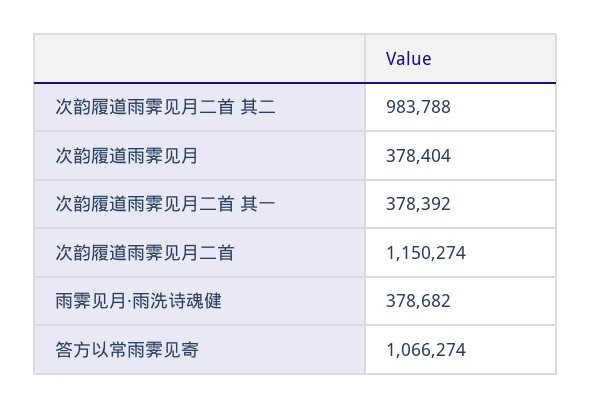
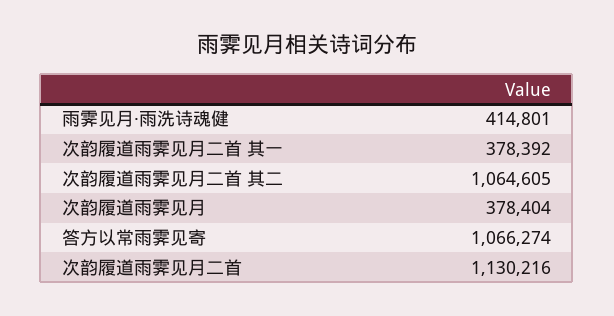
  {
-   "次韵履道雨霁见月二首 其二": 983788,
+   "次韵履道雨霁见月二首 其二": 1064605,
    "次韵履道雨霁见月": 378404,
    "次韵履道雨霁见月二首 其一": 378392,
-   "次韵履道雨霁见月二首": 1150274,
+   "次韵履道雨霁见月二首": 1130216,
-   "雨霁见月·雨洗诗魂健": 378682,
+   "雨霁见月·雨洗诗魂健": 414801,
    "答方以常雨霁见寄": 1066274
  }

